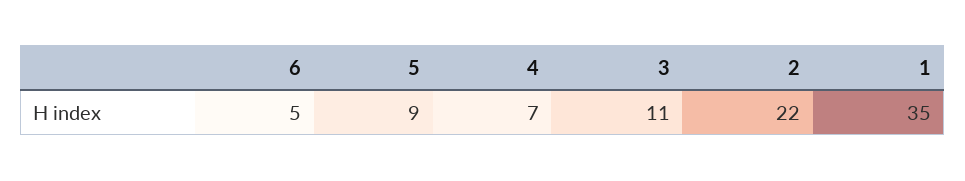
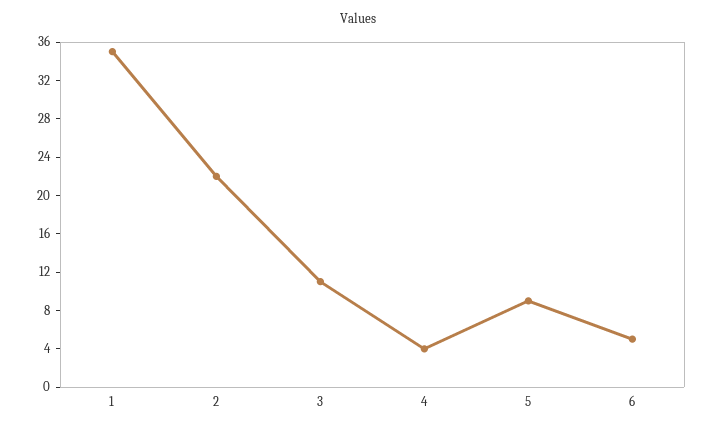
  {
    "6": 5,
    "5": 9,
-   "4": 7,
+   "4": 4,
    "3": 11,
    "2": 22,
    "1": 35
  }

